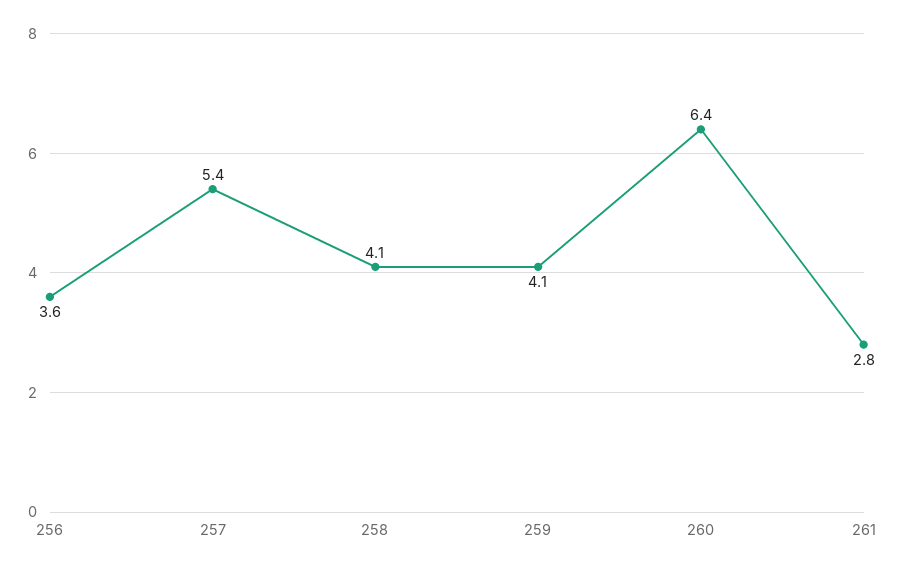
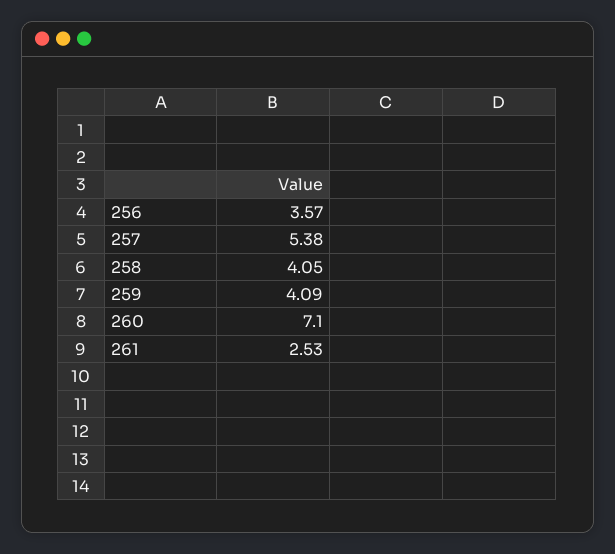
  {
    "256": 3.57,
    "257": 5.38,
    "258": 4.05,
    "259": 4.09,
-   "260": 6.4,
+   "260": 7.1,
-   "261": 2.8
+   "261": 2.53
  }

